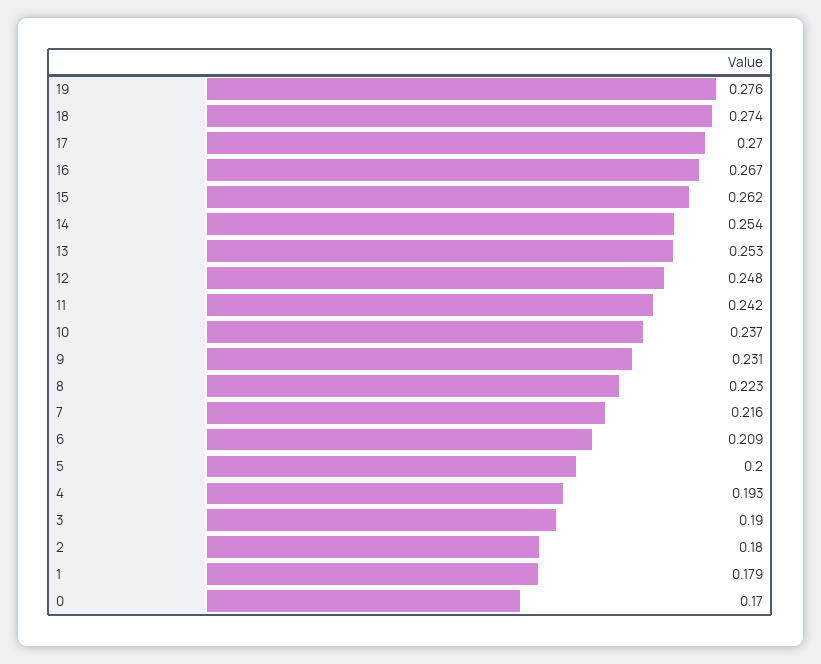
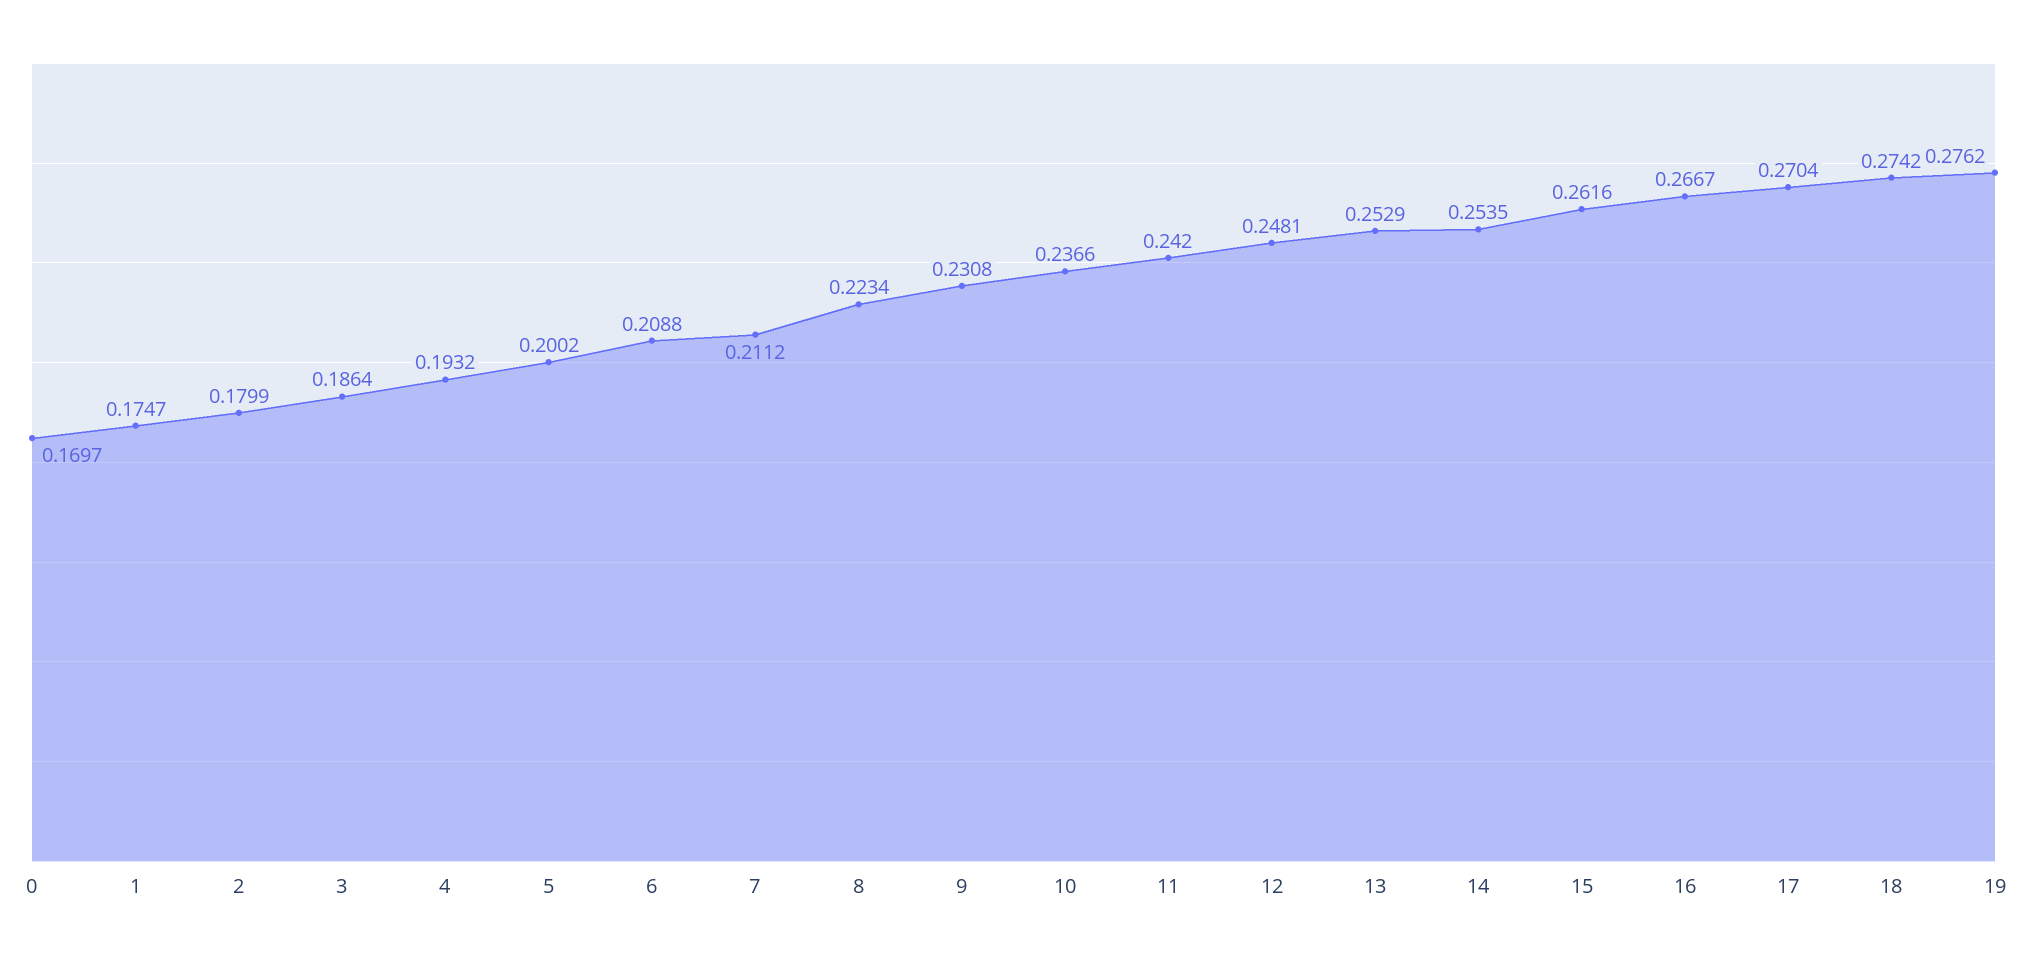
  {
    "19": 0.2762,
    "18": 0.2742,
    "17": 0.2704,
    "16": 0.2667,
    "15": 0.2616,
    "14": 0.2535,
    "13": 0.2529,
    "12": 0.2481,
    "11": 0.242,
    "10": 0.2366,
    "9": 0.2308,
    "8": 0.2234,
-   "7": 0.216,
+   "7": 0.2112,
    "6": 0.2088,
    "5": 0.2002,
    "4": 0.1932,
-   "3": 0.19,
+   "3": 0.1864,
    "2": 0.1799,
-   "1": 0.179,
+   "1": 0.1747,
    "0": 0.1697
  }

